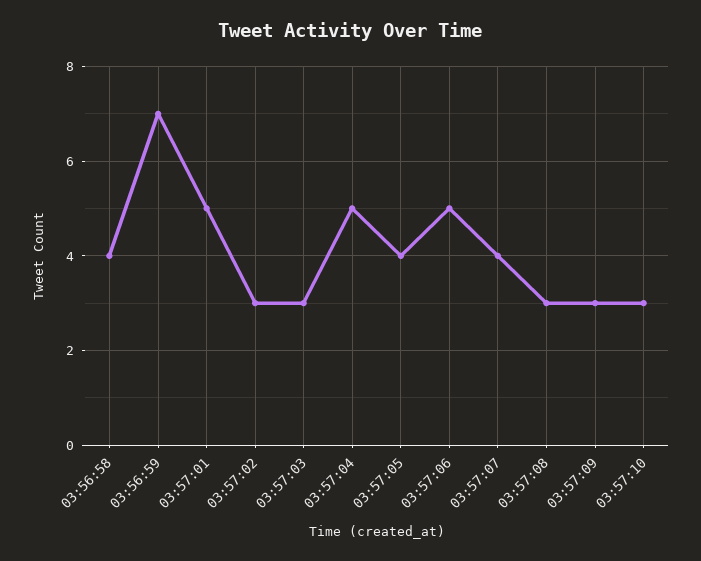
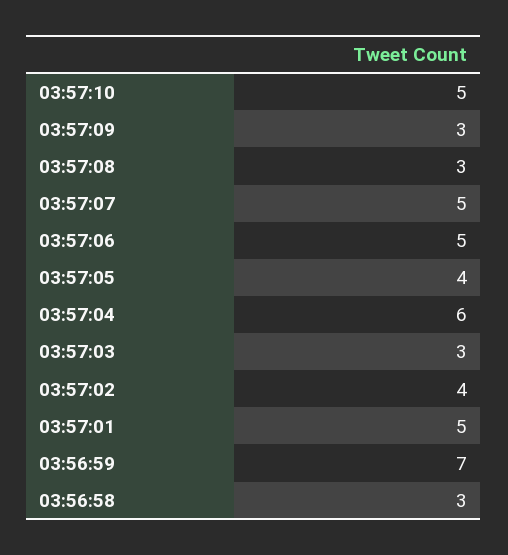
  {
-   "03:56:58": 4,
+   "03:56:58": 3,
    "03:56:59": 7,
    "03:57:01": 5,
-   "03:57:02": 3,
+   "03:57:02": 4,
    "03:57:03": 3,
-   "03:57:04": 5,
+   "03:57:04": 6,
    "03:57:05": 4,
    "03:57:06": 5,
-   "03:57:07": 4,
+   "03:57:07": 5,
    "03:57:08": 3,
    "03:57:09": 3,
-   "03:57:10": 3
+   "03:57:10": 5
  }

